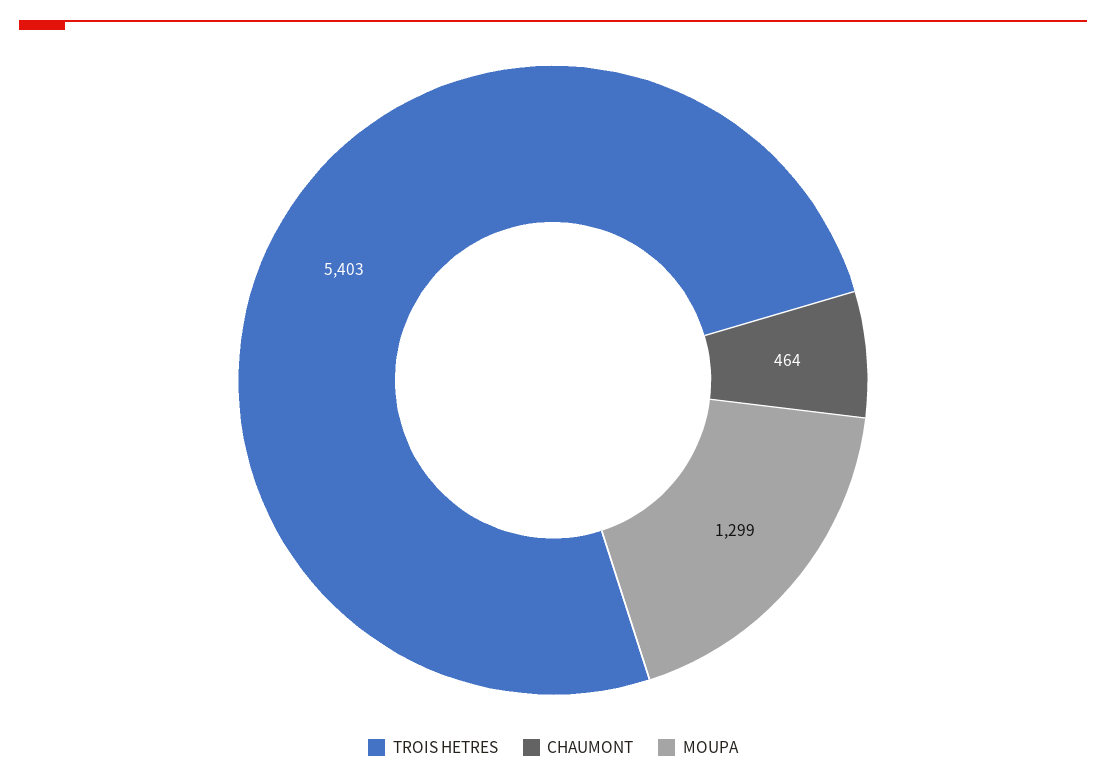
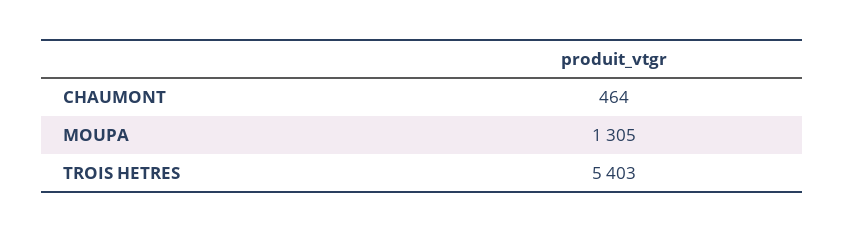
  {
    "TROIS HETRES": 5403,
    "CHAUMONT": 464,
-   "MOUPA": 1299
+   "MOUPA": 1305
  }

